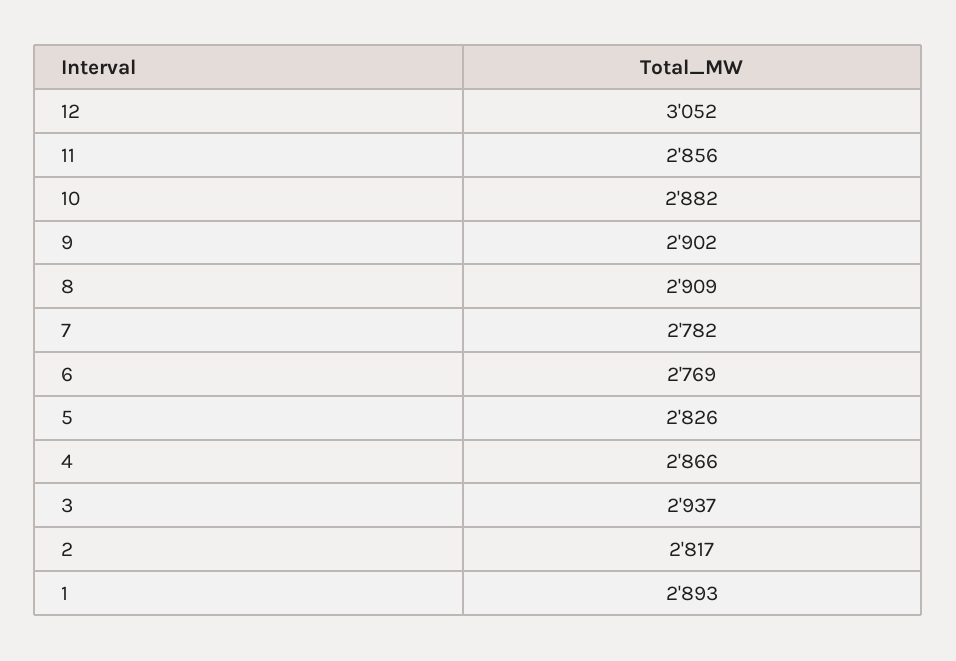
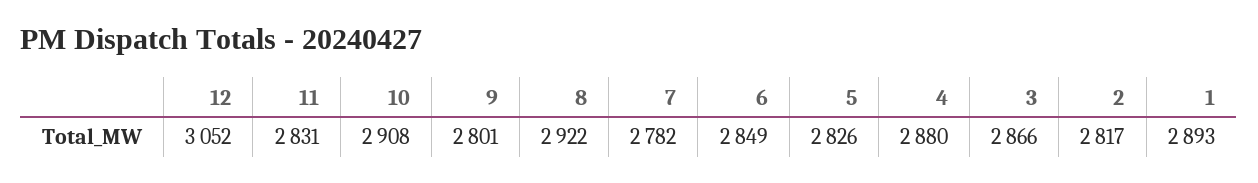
  {
    "12": 3052,
-   "11": 2856,
+   "11": 2831,
-   "10": 2882,
+   "10": 2908,
-   "9": 2902,
+   "9": 2801,
-   "8": 2909,
+   "8": 2922,
    "7": 2782,
-   "6": 2769,
+   "6": 2849,
    "5": 2826,
-   "4": 2866,
+   "4": 2880,
-   "3": 2937,
+   "3": 2866,
    "2": 2817,
    "1": 2893
  }

